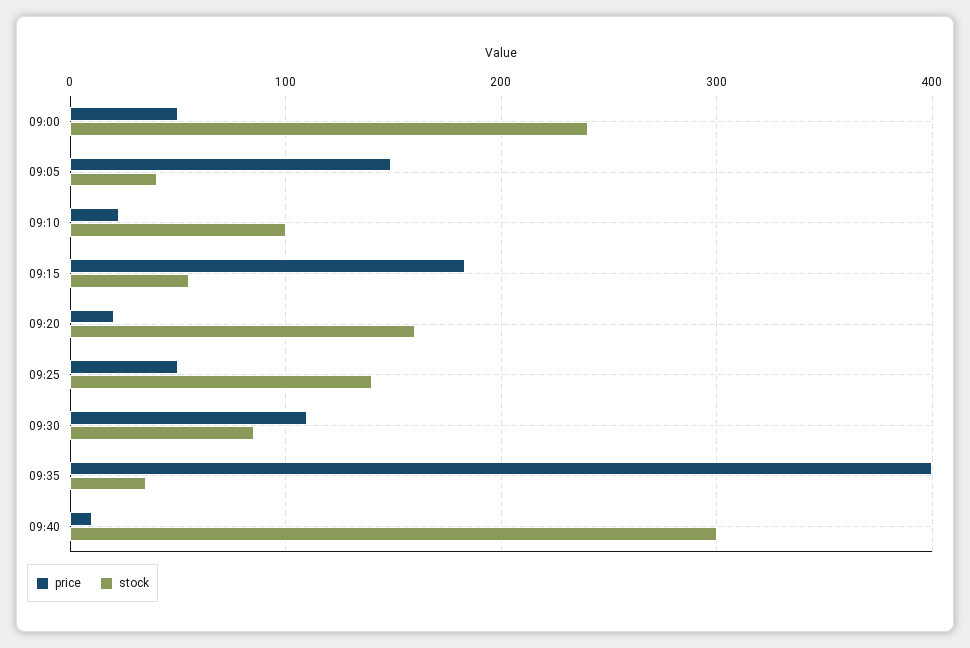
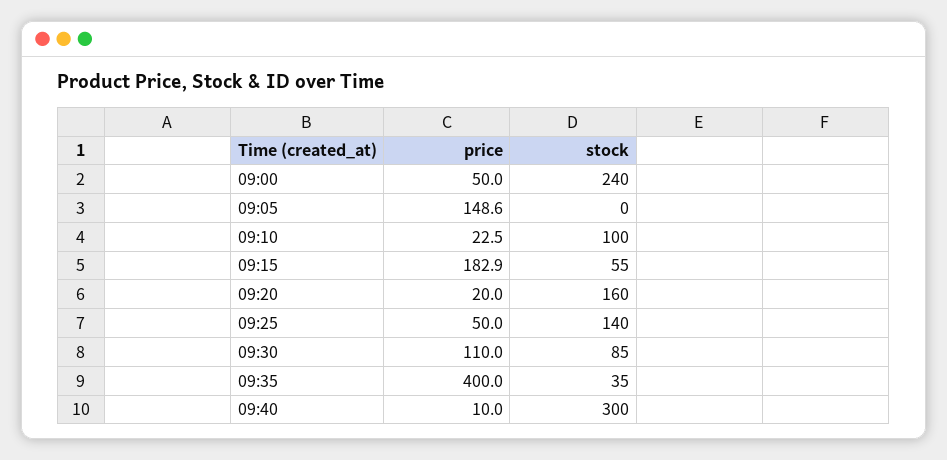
  {
    "price": {
      "09:00": 50,
      "09:05": 148.6,
      "09:10": 22.5,
      "09:15": 182.9,
      "09:20": 20,
      "09:25": 50,
      "09:30": 110,
      "09:35": 400,
      "09:40": 10
    },
    "stock": {
      "09:00": 240,
-     "09:05": 40,
+     "09:05": 0,
      "09:10": 100,
      "09:15": 55,
      "09:20": 160,
      "09:25": 140,
      "09:30": 85,
      "09:35": 35,
      "09:40": 300
    }
  }

